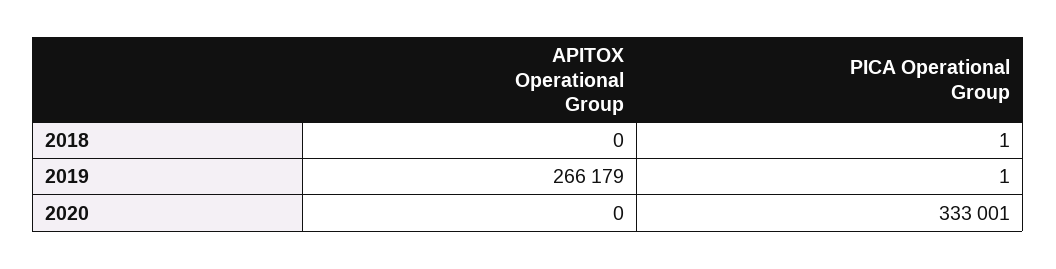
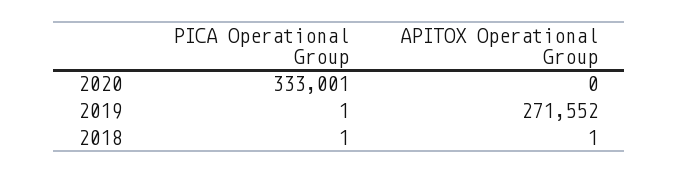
  {
    "APITOX Operational Group": {
-     "2018": 0,
+     "2018": 1,
-     "2019": 266179,
+     "2019": 271552,
      "2020": 0
    },
    "PICA Operational Group": {
      "2018": 1,
      "2019": 1,
      "2020": 333001
    }
  }

